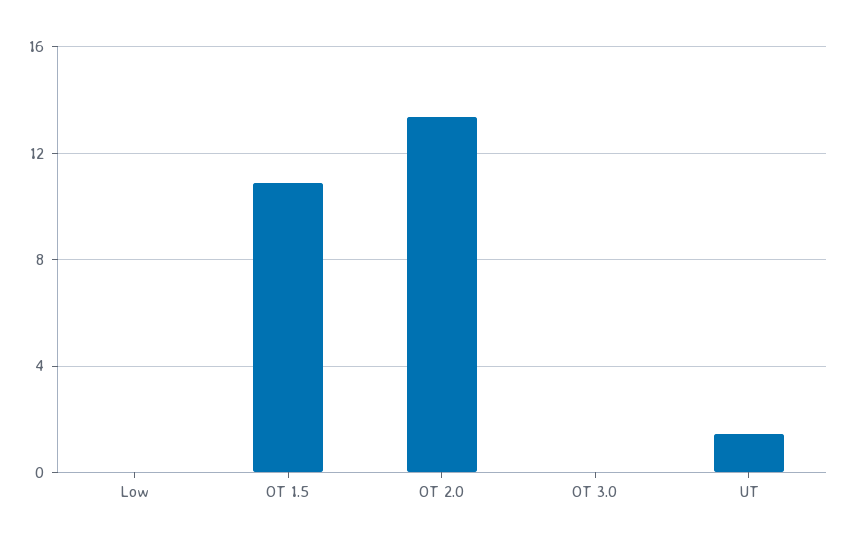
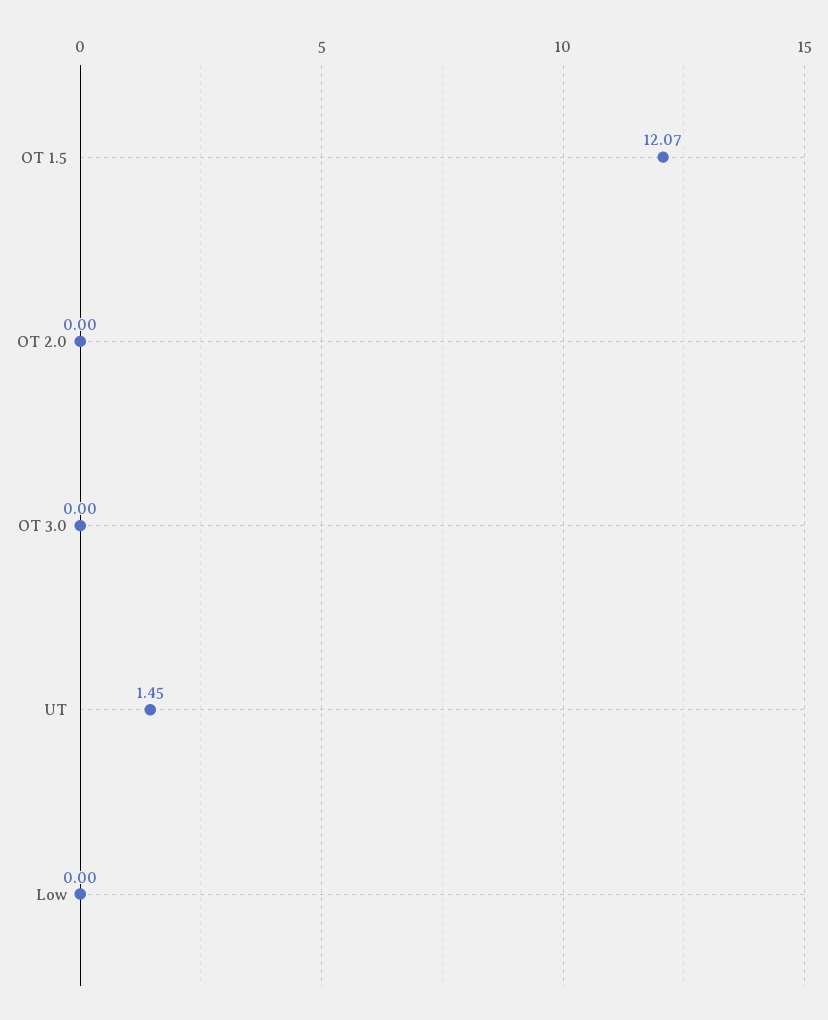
  {
    "Low": 0,
-   "OT 1.5": 11,
+   "OT 1.5": 12.07,
-   "OT 2.0": 13.5,
+   "OT 2.0": 0,
    "OT 3.0": 0,
    "UT": 1.45
  }

